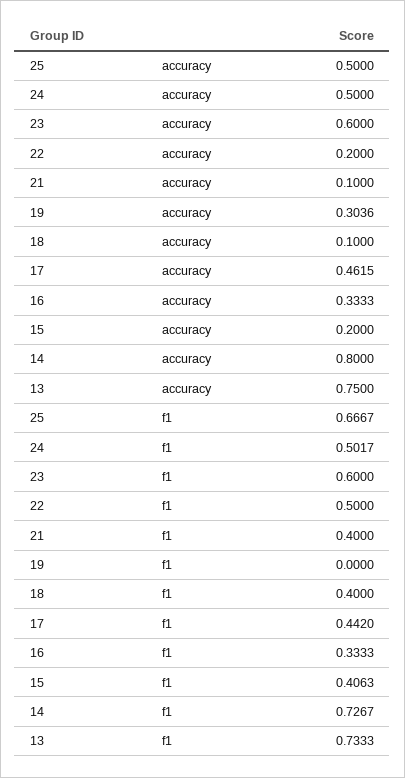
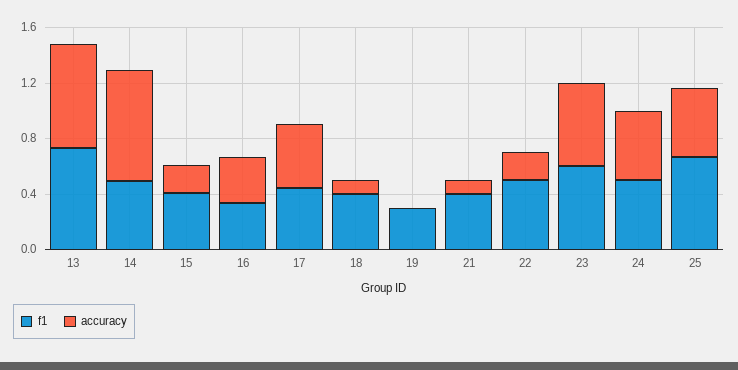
  {
    "accuracy": {
      "25": 0.5,
      "24": 0.5,
      "23": 0.6,
      "22": 0.2,
      "21": 0.1,
-     "19": 0.3036,
+     "19": 0,
      "18": 0.1,
      "17": 0.4615,
      "16": 0.3333,
      "15": 0.2,
      "14": 0.8,
      "13": 0.75
    },
    "f1": {
      "25": 0.6667,
      "24": 0.5017,
      "23": 0.6,
      "22": 0.5,
      "21": 0.4,
-     "19": 0,
+     "19": 0.3,
      "18": 0.4,
      "17": 0.442,
      "16": 0.3333,
      "15": 0.4063,
-     "14": 0.7267,
+     "14": 0.5,
      "13": 0.7333
    }
  }

